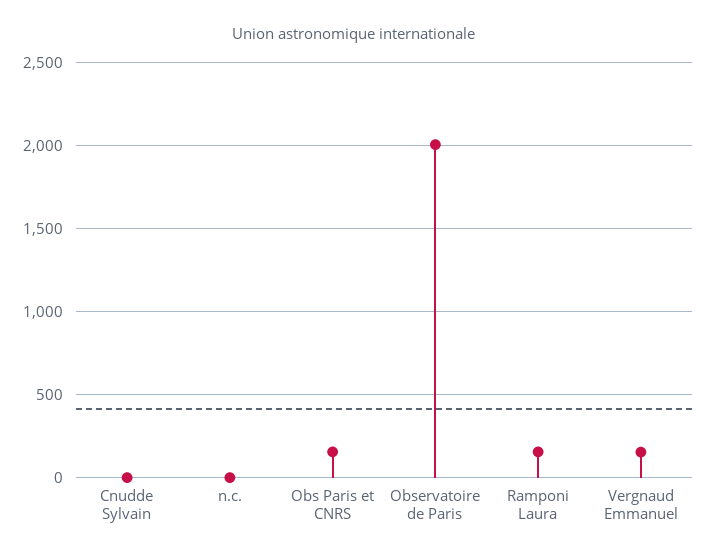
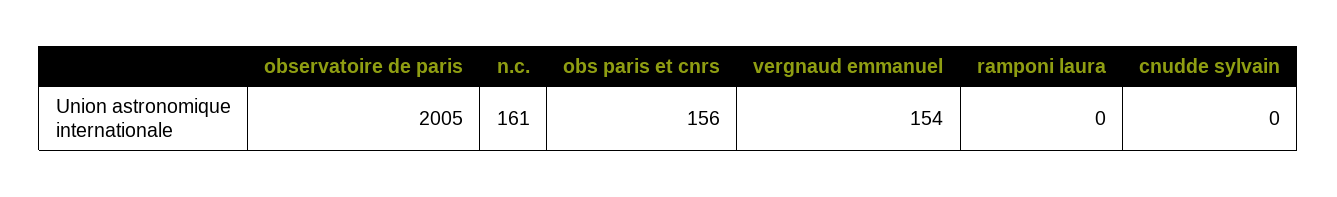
  {
    "Cnudde Sylvain": 0,
-   "n.c.": 0,
+   "n.c.": 161,
    "Obs Paris et CNRS": 156,
    "Observatoire de Paris": 2005,
-   "Ramponi Laura": 150,
+   "Ramponi Laura": 0,
    "Vergnaud Emmanuel": 154
  }

